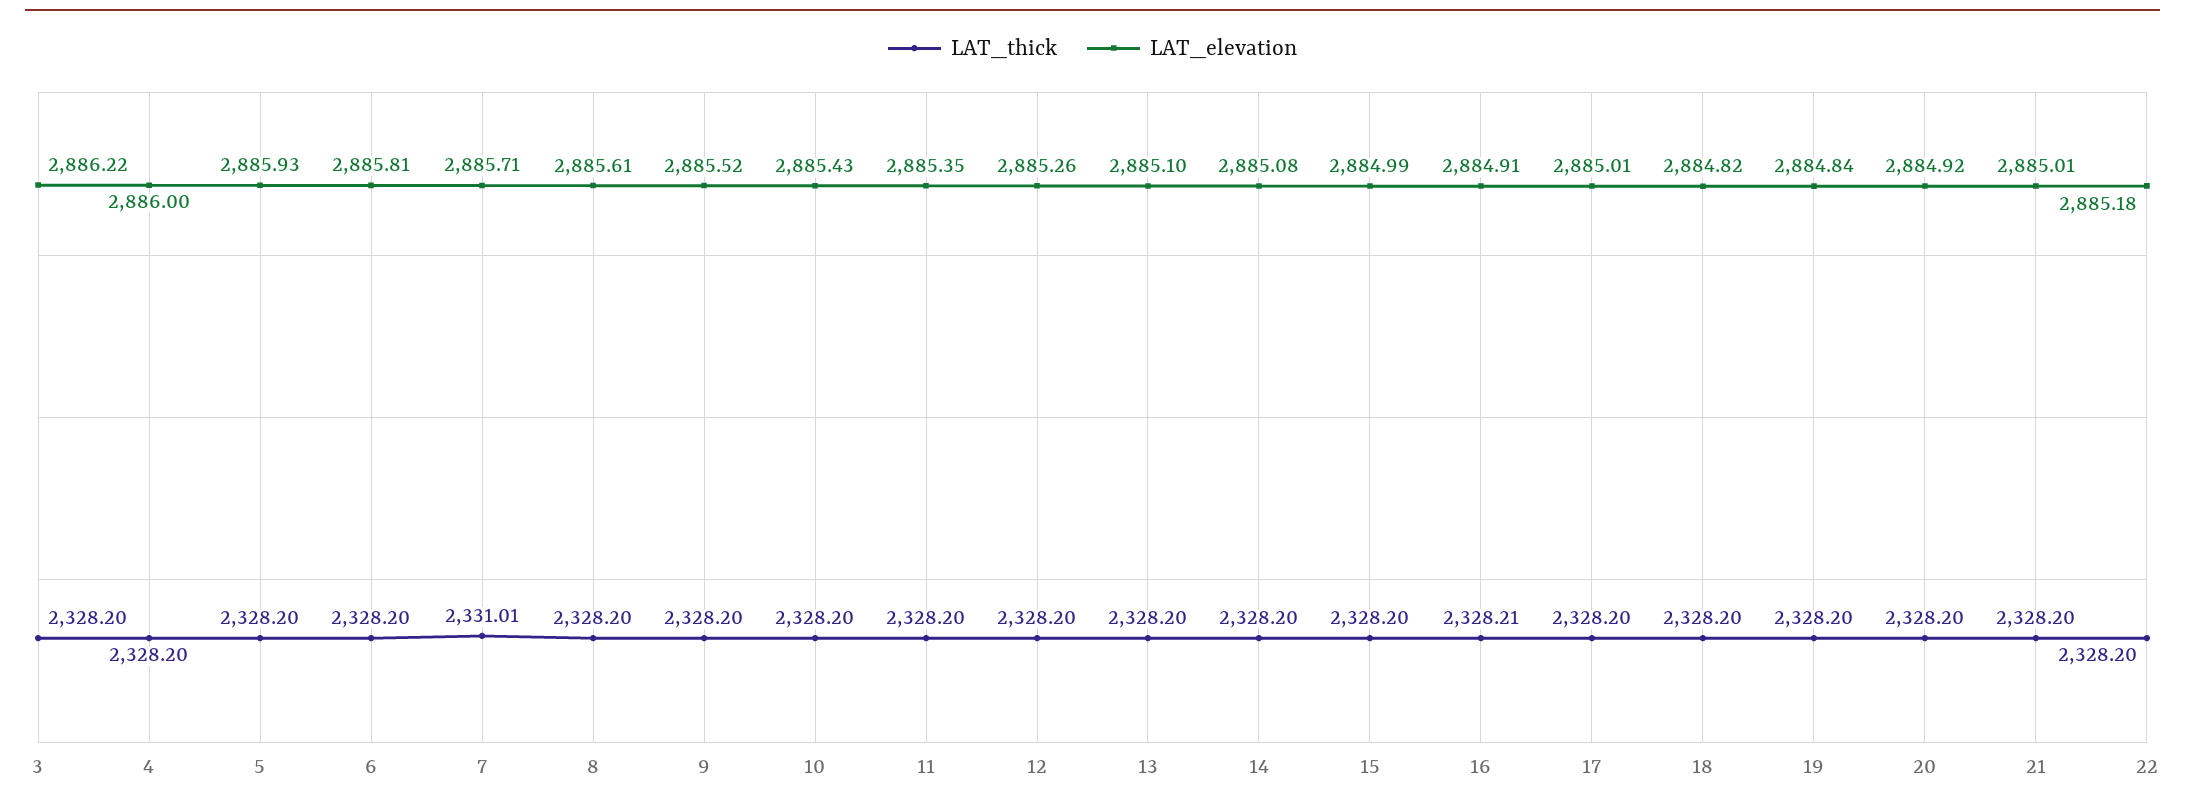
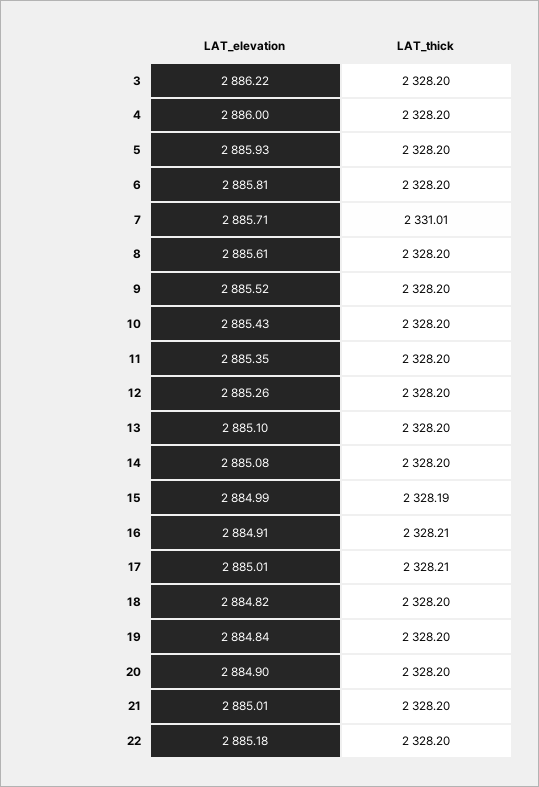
  {
    "LAT_thick": {
      "3": 2328.2,
      "4": 2328.2,
      "5": 2328.2,
      "6": 2328.2,
      "7": 2331.01,
      "8": 2328.2,
      "9": 2328.2,
      "10": 2328.2,
      "11": 2328.2,
      "12": 2328.2,
      "13": 2328.2,
      "14": 2328.2,
-     "15": 2328.2,
+     "15": 2328.19,
      "16": 2328.21,
-     "17": 2328.2,
+     "17": 2328.21,
      "18": 2328.2,
      "19": 2328.2,
      "20": 2328.2,
      "21": 2328.2,
      "22": 2328.2
    },
    "LAT_elevation": {
      "3": 2886.22,
      "4": 2886,
      "5": 2885.93,
      "6": 2885.81,
      "7": 2885.71,
      "8": 2885.61,
      "9": 2885.52,
      "10": 2885.43,
      "11": 2885.35,
      "12": 2885.26,
      "13": 2885.1,
      "14": 2885.08,
      "15": 2884.99,
      "16": 2884.91,
      "17": 2885.01,
      "18": 2884.82,
      "19": 2884.84,
-     "20": 2884.92,
+     "20": 2884.9,
      "21": 2885.01,
      "22": 2885.18
    }
  }

